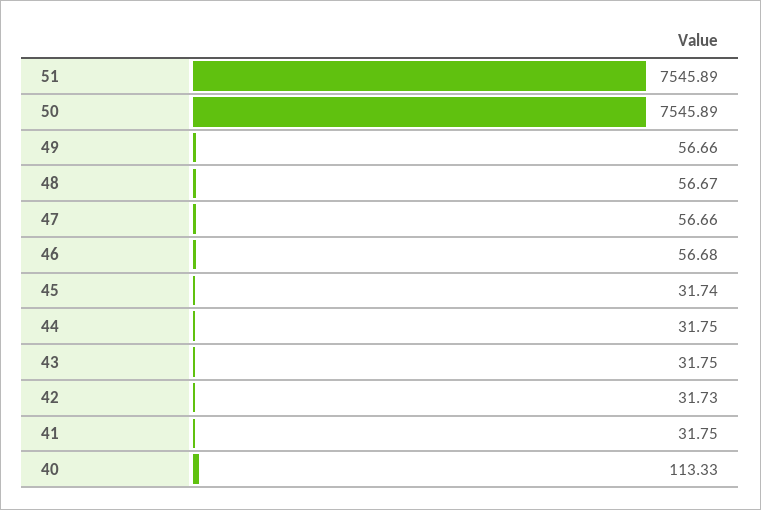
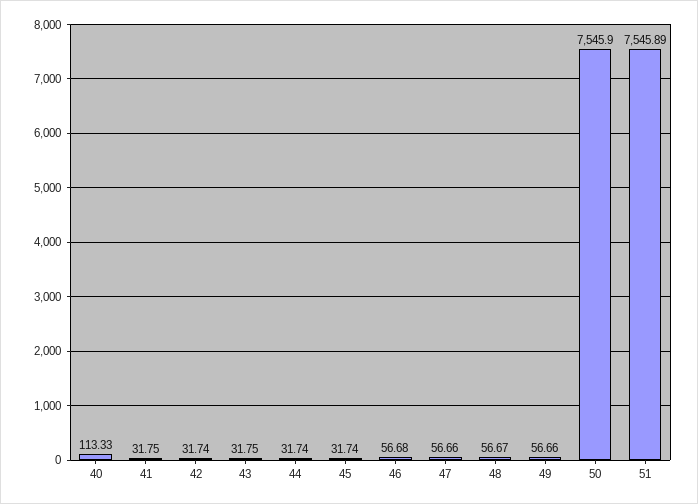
  {
    "51": 7545.89,
-   "50": 7545.89,
+   "50": 7545.9,
    "49": 56.66,
    "48": 56.67,
    "47": 56.66,
    "46": 56.68,
    "45": 31.74,
-   "44": 31.75,
+   "44": 31.74,
    "43": 31.75,
-   "42": 31.73,
+   "42": 31.74,
    "41": 31.75,
    "40": 113.33
  }

